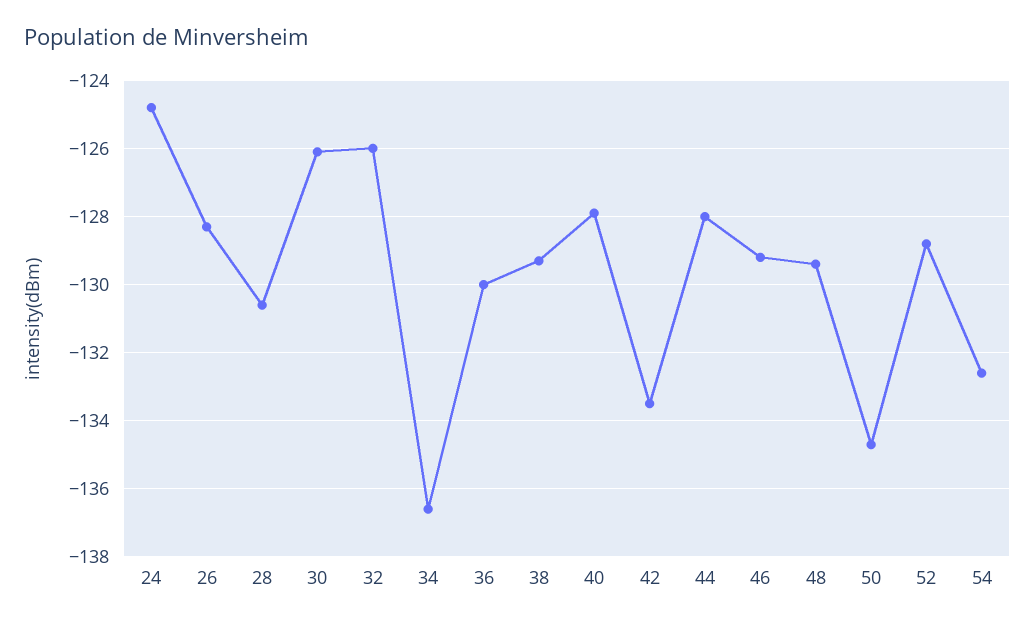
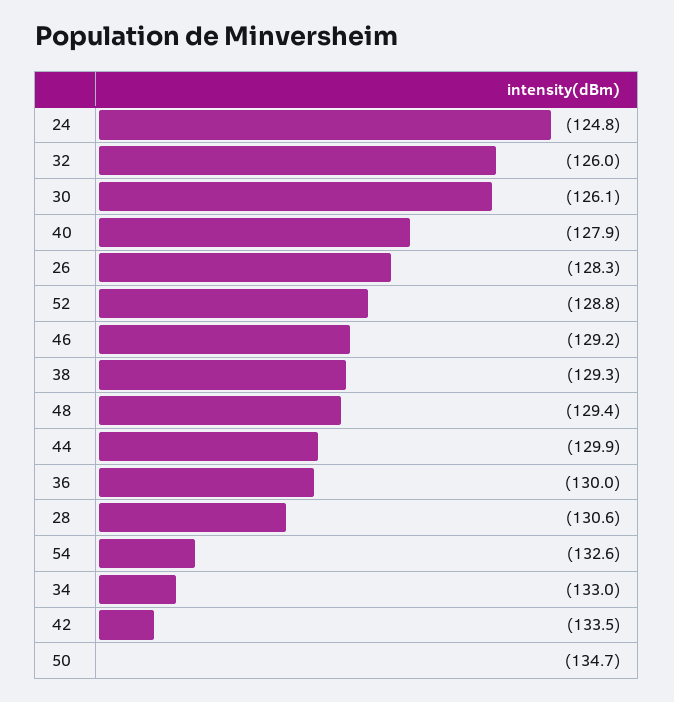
  {
    "24": -124.8,
    "26": -128.3,
    "28": -130.6,
    "30": -126.1,
    "32": -126,
-   "34": -136.5,
+   "34": -133,
    "36": -130,
    "38": -129.3,
    "40": -127.9,
    "42": -133.5,
-   "44": -128,
+   "44": -129.9,
    "46": -129.2,
    "48": -129.4,
    "50": -134.7,
    "52": -128.8,
    "54": -132.6
  }

